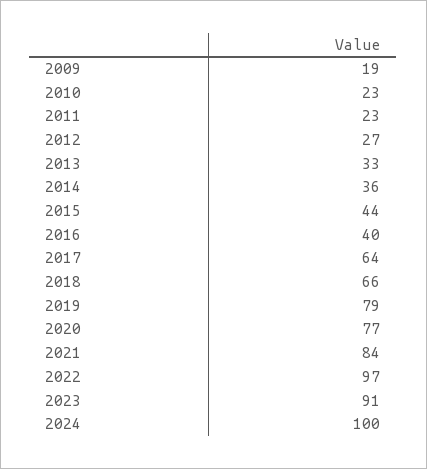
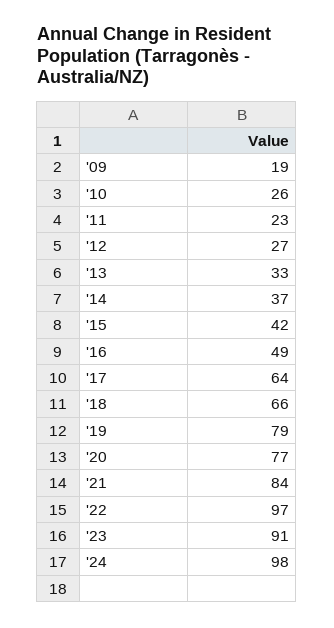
  {
    "2009": 19,
-   "2010": 23,
+   "2010": 26,
    "2011": 23,
    "2012": 27,
    "2013": 33,
-   "2014": 36,
+   "2014": 37,
-   "2015": 44,
+   "2015": 42,
-   "2016": 40,
+   "2016": 49,
    "2017": 64,
    "2018": 66,
    "2019": 79,
    "2020": 77,
    "2021": 84,
    "2022": 97,
    "2023": 91,
-   "2024": 100
+   "2024": 98
  }

